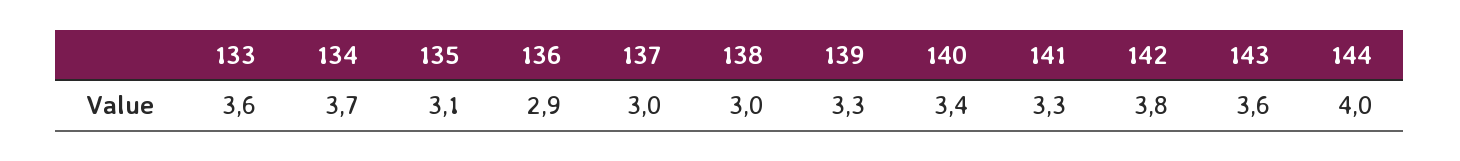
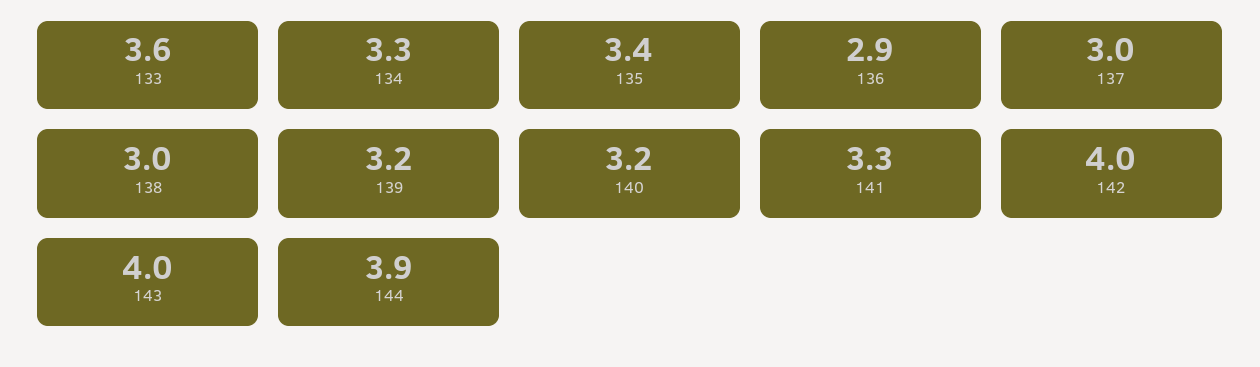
  {
    "133": 3.6,
-   "134": 3.7,
+   "134": 3.3,
-   "135": 3.1,
+   "135": 3.4,
    "136": 2.9,
    "137": 3,
    "138": 3,
-   "139": 3.3,
+   "139": 3.2,
-   "140": 3.4,
+   "140": 3.2,
    "141": 3.3,
-   "142": 3.8,
+   "142": 4,
-   "143": 3.6,
+   "143": 4,
-   "144": 4
+   "144": 3.9
  }

